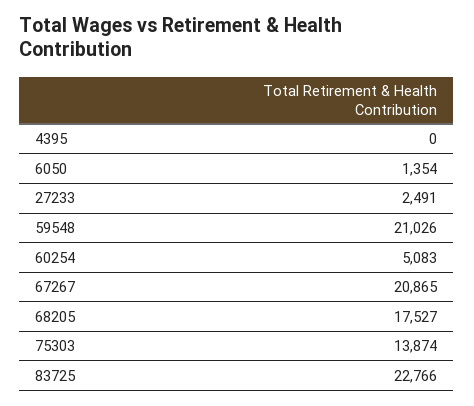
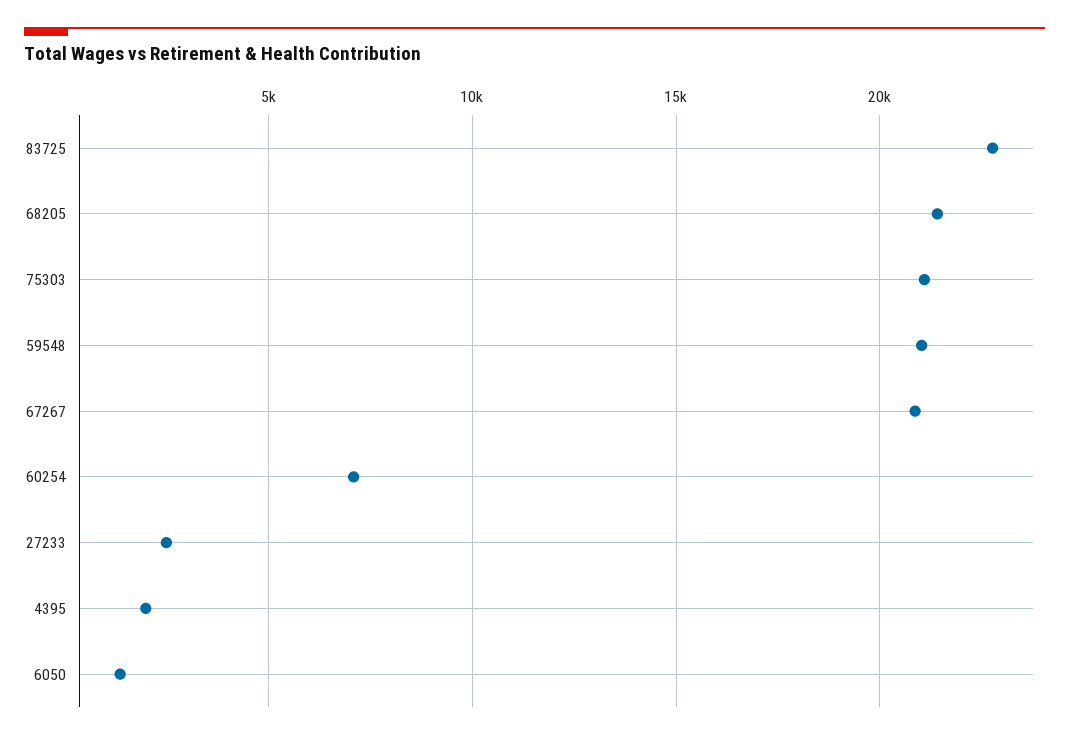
  {
-   "4395": 0,
+   "4395": 2000,
    "6050": 1354,
    "27233": 2491,
    "59548": 21026,
-   "60254": 5083,
+   "60254": 7000,
    "67267": 20865,
-   "68205": 17527,
+   "68205": 21500,
-   "75303": 13874,
+   "75303": 21000,
    "83725": 22766
  }

